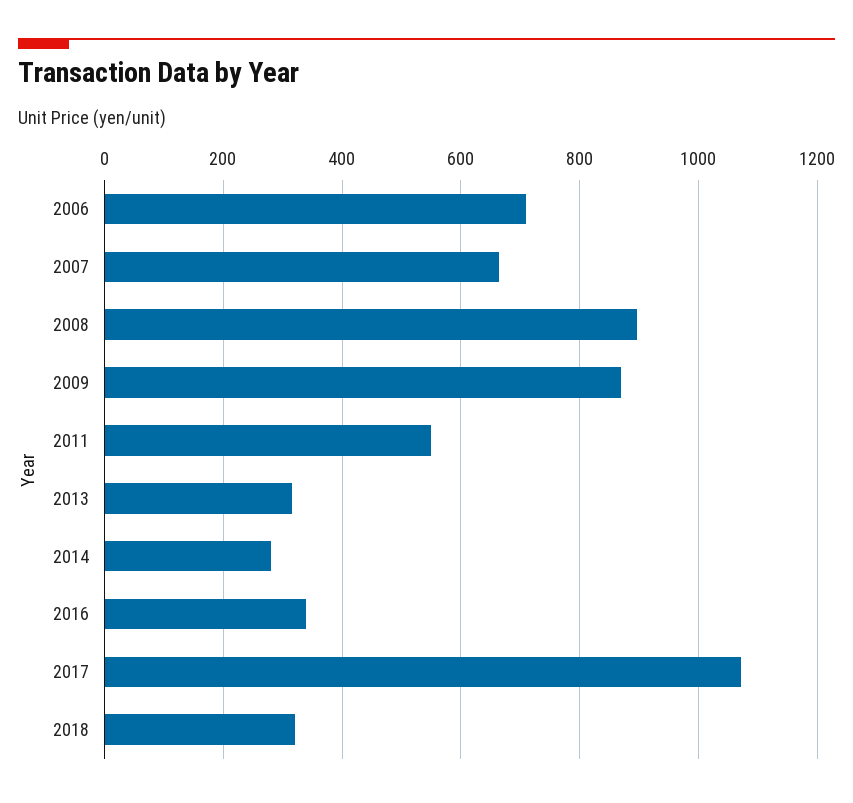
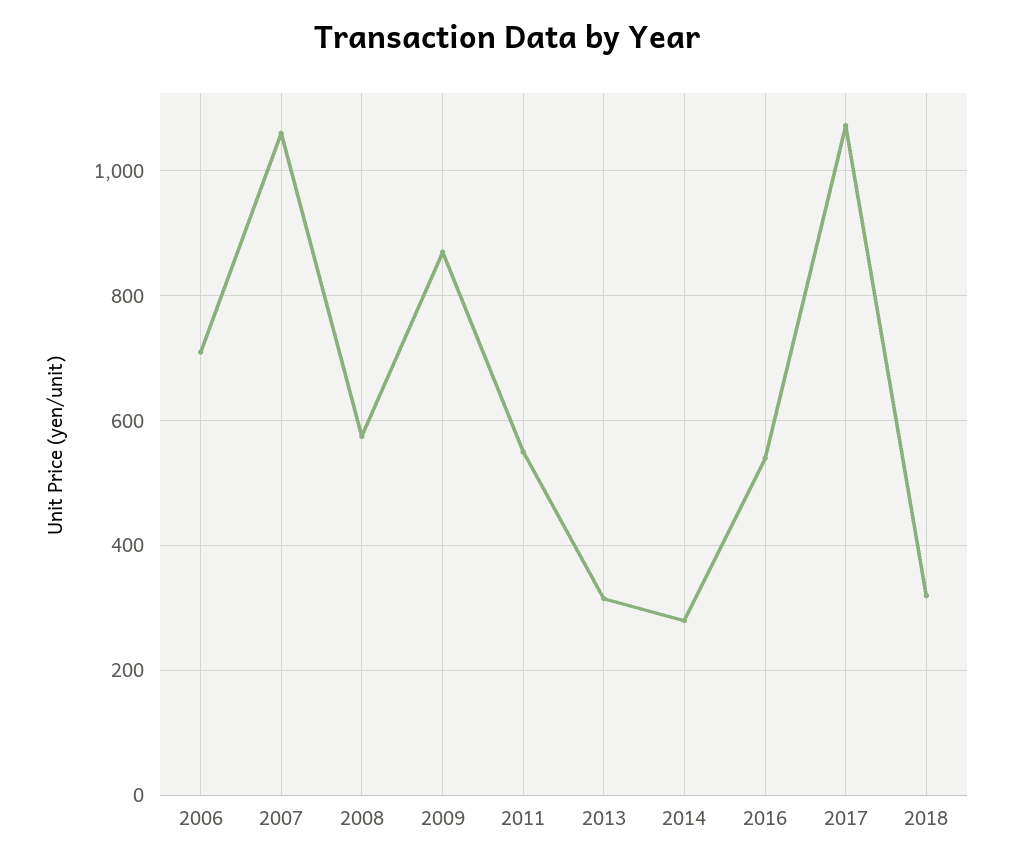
  {
    "2006": 720,
-   "2007": 660,
+   "2007": 1060,
-   "2008": 900,
+   "2008": 580,
    "2009": 880,
    "2011": 560,
    "2013": 320,
    "2014": 280,
-   "2016": 340,
+   "2016": 540,
    "2017": 1080,
    "2018": 320
  }

